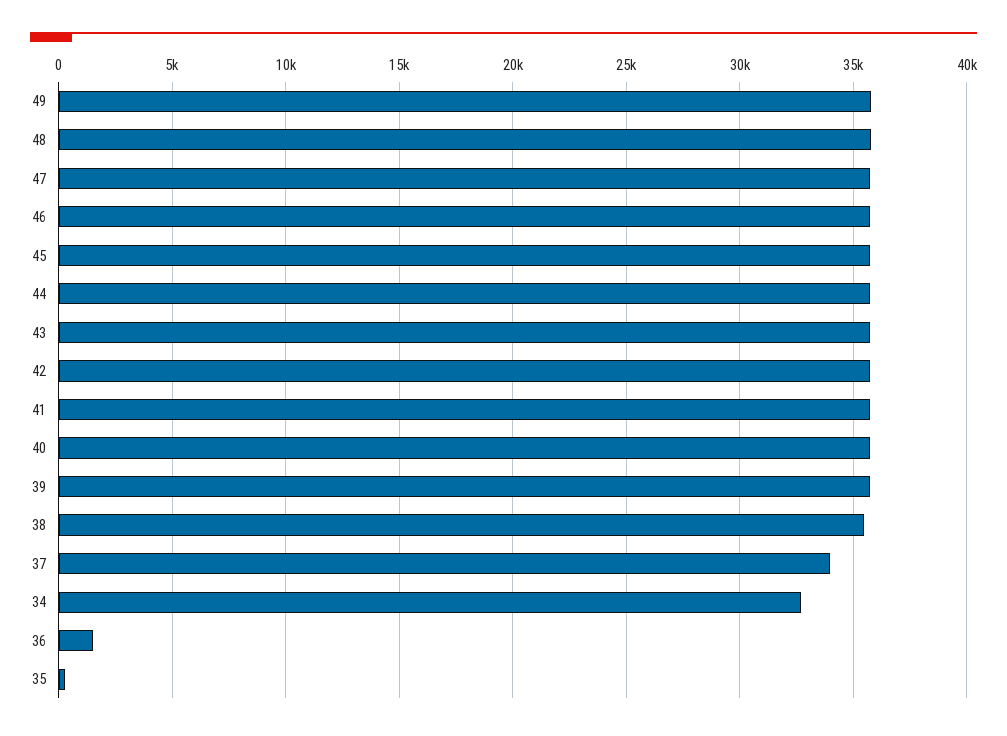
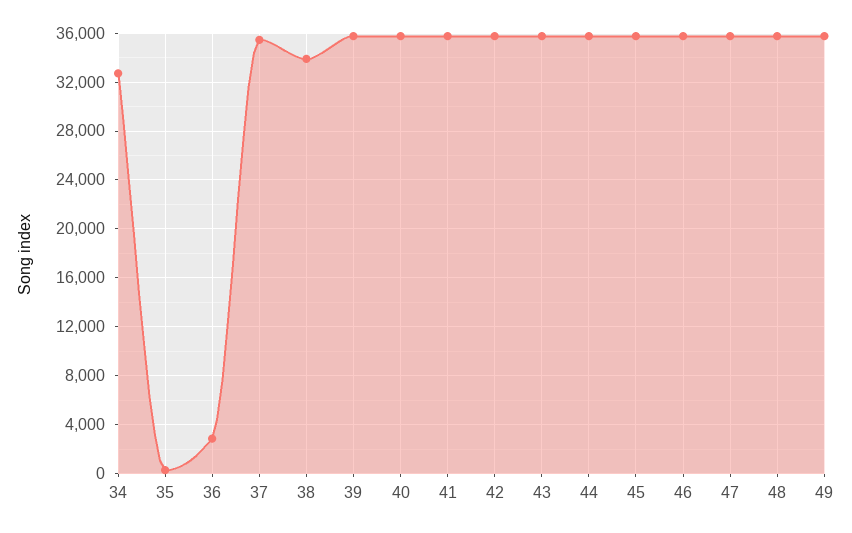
  {
    "49": 36000,
    "48": 36000,
    "47": 36000,
    "46": 36000,
    "45": 36000,
    "44": 36000,
    "43": 36000,
    "42": 36000,
    "41": 36000,
    "40": 36000,
    "39": 36000,
-   "38": 35500,
+   "38": 34000,
-   "37": 34000,
+   "37": 35500,
    "34": 32500,
-   "36": 1500,
+   "36": 3000,
    "35": 500
  }

